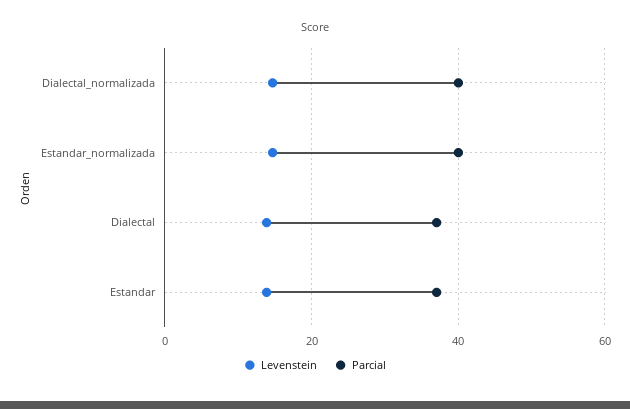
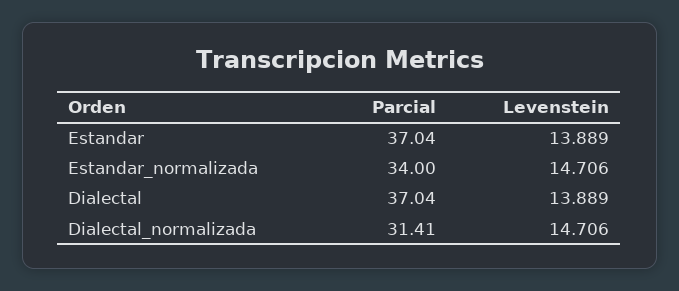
  {
    "Levenstein": {
      "Dialectal_normalizada": 14.706,
      "Estandar_normalizada": 14.706,
      "Dialectal": 13.889,
      "Estandar": 13.889
    },
    "Parcial": {
-     "Dialectal_normalizada": 40,
+     "Dialectal_normalizada": 31.41,
-     "Estandar_normalizada": 40,
+     "Estandar_normalizada": 34,
      "Dialectal": 37.04,
      "Estandar": 37.04
    }
  }

